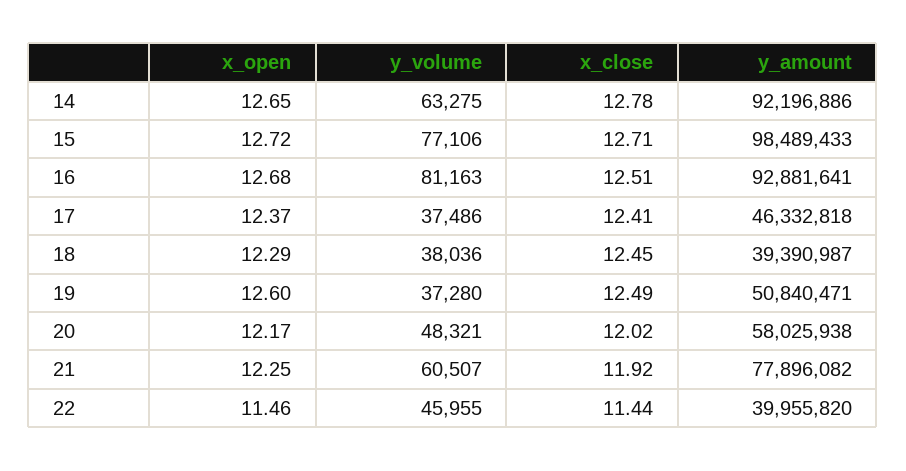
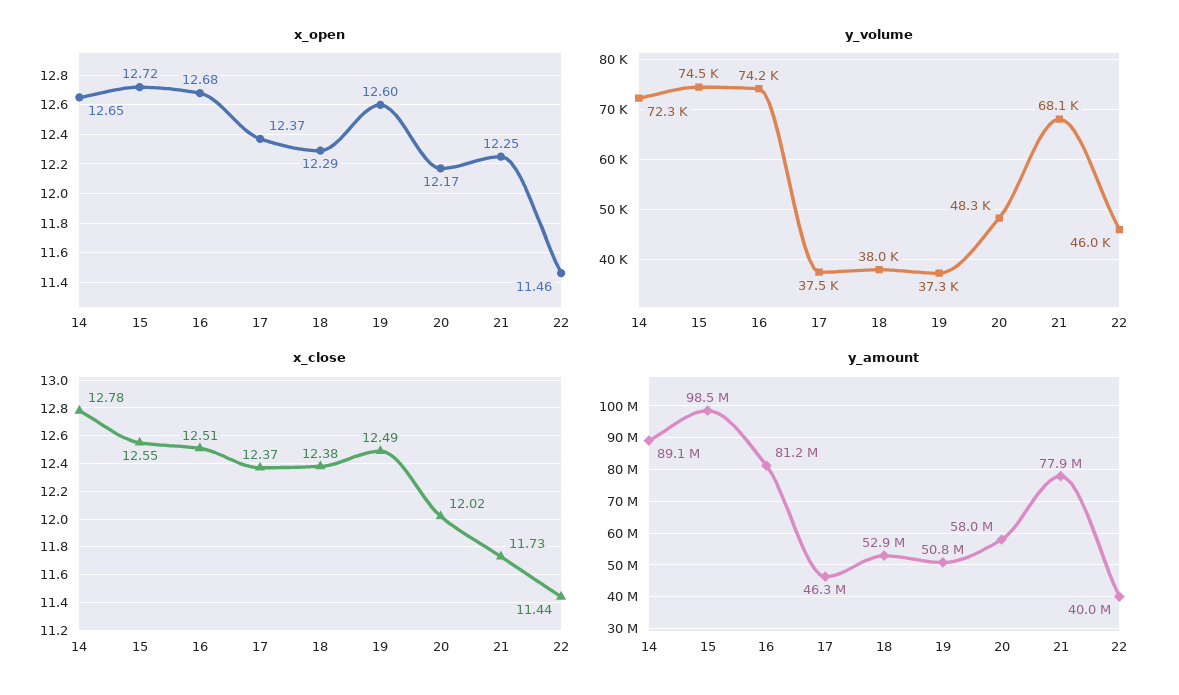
  {
    "x_open": {
      "14": 12.65,
      "15": 12.72,
      "16": 12.68,
      "17": 12.37,
      "18": 12.29,
      "19": 12.6,
      "20": 12.17,
      "21": 12.25,
      "22": 11.46
    },
    "y_volume": {
-     "14": 63275,
+     "14": 72300,
-     "15": 77106,
+     "15": 74500,
-     "16": 81163,
+     "16": 74200,
      "17": 37486,
      "18": 38036,
      "19": 37280,
      "20": 48321,
-     "21": 60507,
+     "21": 68100,
      "22": 45955
    },
    "x_close": {
      "14": 12.78,
-     "15": 12.71,
+     "15": 12.55,
      "16": 12.51,
-     "17": 12.41,
+     "17": 12.37,
-     "18": 12.45,
+     "18": 12.38,
      "19": 12.49,
      "20": 12.02,
-     "21": 11.92,
+     "21": 11.73,
      "22": 11.44
    },
    "y_amount": {
-     "14": 92196886,
+     "14": 89100000,
      "15": 98489433,
-     "16": 92881641,
+     "16": 81200000,
      "17": 46332818,
-     "18": 39390987,
+     "18": 52900000,
      "19": 50840471,
      "20": 58025938,
      "21": 77896082,
      "22": 39955820
    }
  }

